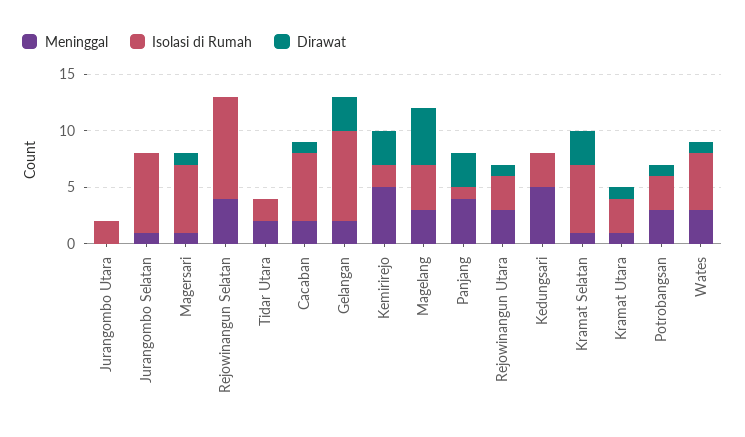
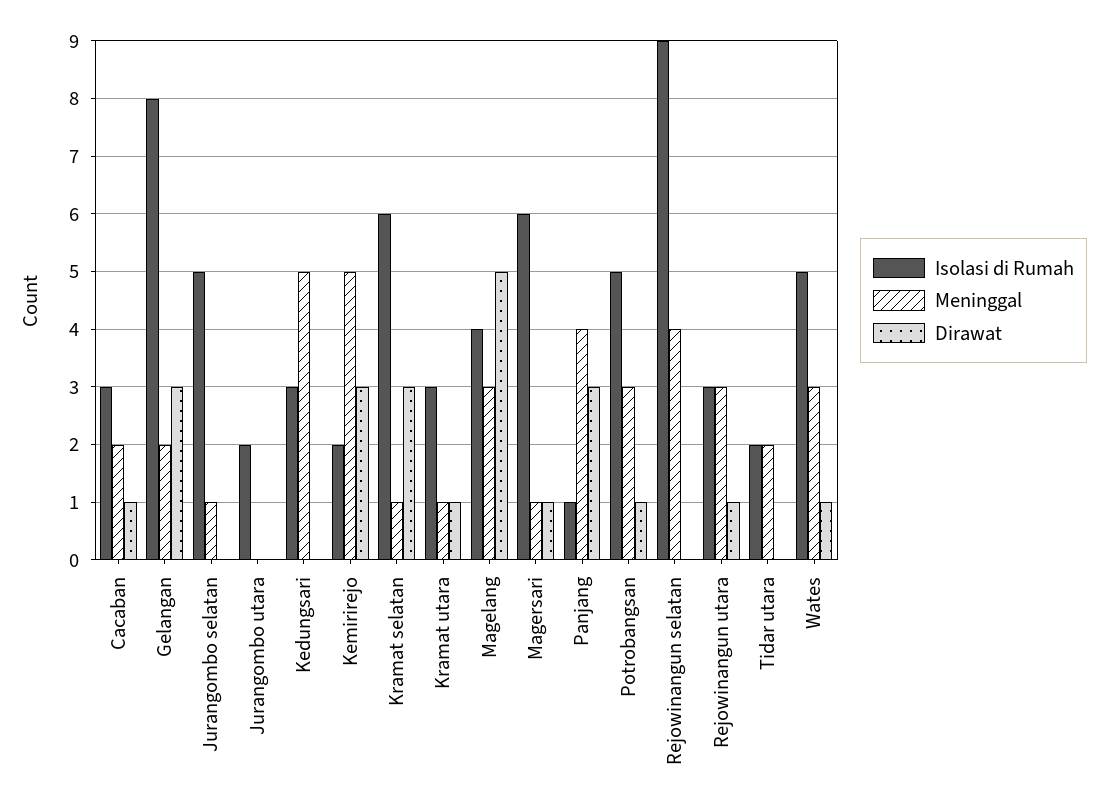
  {
    "Meninggal": {
      "Jurangombo Utara": 0,
      "Jurangombo Selatan": 1,
      "Magersari": 1,
      "Rejowinangun Selatan": 4,
      "Tidar Utara": 2,
      "Cacaban": 2,
      "Gelangan": 2,
      "Kemirirejo": 5,
      "Magelang": 3,
      "Panjang": 4,
      "Rejowinangun Utara": 3,
      "Kedungsari": 5,
      "Kramat Selatan": 1,
      "Kramat Utara": 1,
      "Potrobangsan": 3,
      "Wates": 3
    },
    "Isolasi di Rumah": {
      "Jurangombo Utara": 2,
-     "Jurangombo Selatan": 7,
+     "Jurangombo Selatan": 5,
      "Magersari": 6,
      "Rejowinangun Selatan": 9,
      "Tidar Utara": 2,
-     "Cacaban": 6,
+     "Cacaban": 3,
      "Gelangan": 8,
      "Kemirirejo": 2,
      "Magelang": 4,
      "Panjang": 1,
      "Rejowinangun Utara": 3,
      "Kedungsari": 3,
      "Kramat Selatan": 6,
      "Kramat Utara": 3,
-     "Potrobangsan": 3,
+     "Potrobangsan": 5,
      "Wates": 5
    },
    "Dirawat": {
      "Jurangombo Utara": 0,
      "Jurangombo Selatan": 0,
      "Magersari": 1,
      "Rejowinangun Selatan": 0,
      "Tidar Utara": 0,
      "Cacaban": 1,
      "Gelangan": 3,
      "Kemirirejo": 3,
      "Magelang": 5,
      "Panjang": 3,
      "Rejowinangun Utara": 1,
      "Kedungsari": 0,
      "Kramat Selatan": 3,
      "Kramat Utara": 1,
      "Potrobangsan": 1,
      "Wates": 1
    }
  }

